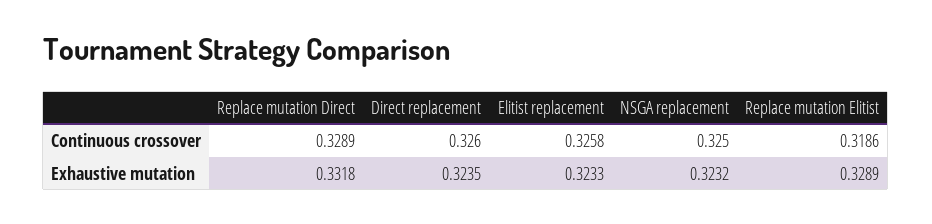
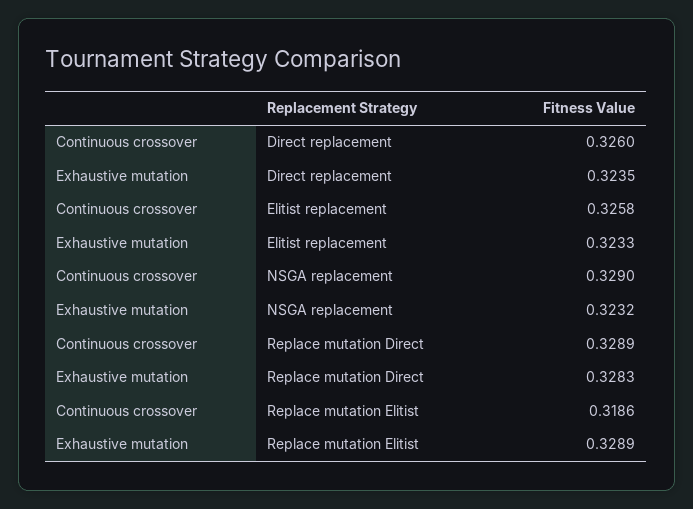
  {
    "Replace mutation Direct": {
      "Continuous crossover": 0.3289,
-     "Exhaustive mutation": 0.3318
+     "Exhaustive mutation": 0.3283
    },
    "Direct replacement": {
      "Continuous crossover": 0.326,
      "Exhaustive mutation": 0.3235
    },
    "Elitist replacement": {
      "Continuous crossover": 0.3258,
      "Exhaustive mutation": 0.3233
    },
    "NSGA replacement": {
-     "Continuous crossover": 0.325,
+     "Continuous crossover": 0.329,
      "Exhaustive mutation": 0.3232
    },
    "Replace mutation Elitist": {
      "Continuous crossover": 0.3186,
      "Exhaustive mutation": 0.3289
    }
  }

